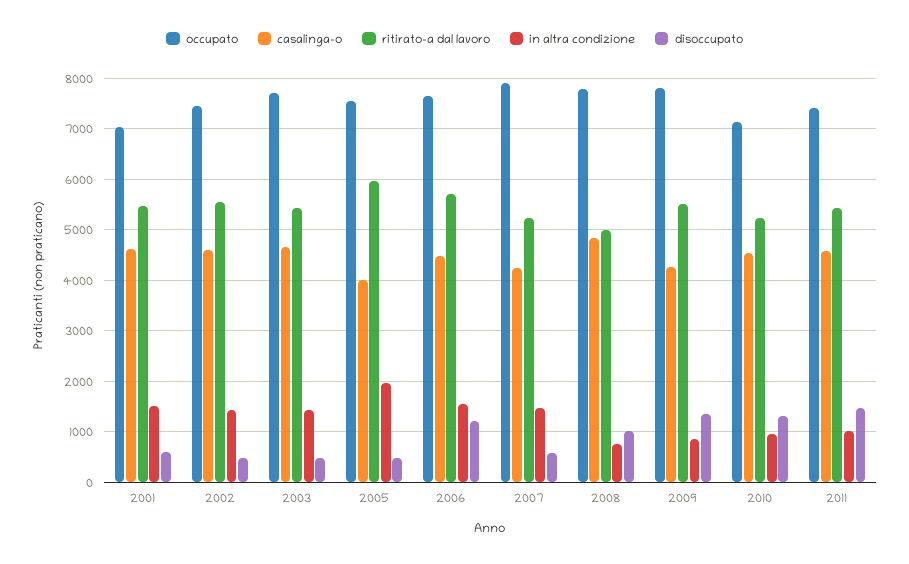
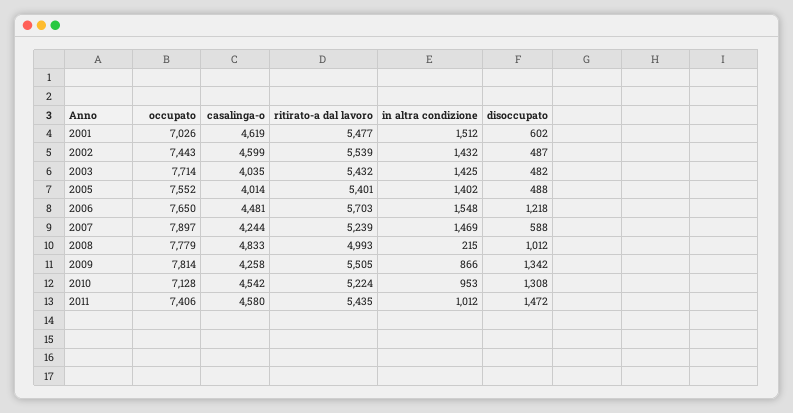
  {
    "occupato": {
      "2001": 7026,
      "2002": 7443,
      "2003": 7714,
      "2005": 7552,
      "2006": 7650,
      "2007": 7897,
      "2008": 7779,
      "2009": 7814,
      "2010": 7128,
      "2011": 7406
    },
    "casalinga-o": {
      "2001": 4619,
      "2002": 4599,
-     "2003": 4600,
+     "2003": 4035,
      "2005": 4014,
      "2006": 4481,
      "2007": 4244,
      "2008": 4833,
      "2009": 4258,
      "2010": 4542,
      "2011": 4580
    },
    "ritirato-a dal lavoro": {
      "2001": 5477,
      "2002": 5539,
      "2003": 5432,
-     "2005": 6000,
+     "2005": 5401,
      "2006": 5703,
      "2007": 5239,
      "2008": 4993,
      "2009": 5505,
      "2010": 5224,
      "2011": 5435
    },
    "in altra condizione": {
      "2001": 1512,
      "2002": 1432,
      "2003": 1425,
-     "2005": 2000,
+     "2005": 1402,
      "2006": 1548,
      "2007": 1469,
-     "2008": 800,
+     "2008": 215,
      "2009": 866,
      "2010": 953,
      "2011": 1012
    },
    "disoccupato": {
      "2001": 602,
      "2002": 487,
      "2003": 482,
      "2005": 488,
      "2006": 1218,
      "2007": 588,
      "2008": 1012,
      "2009": 1342,
      "2010": 1308,
      "2011": 1472
    }
  }

